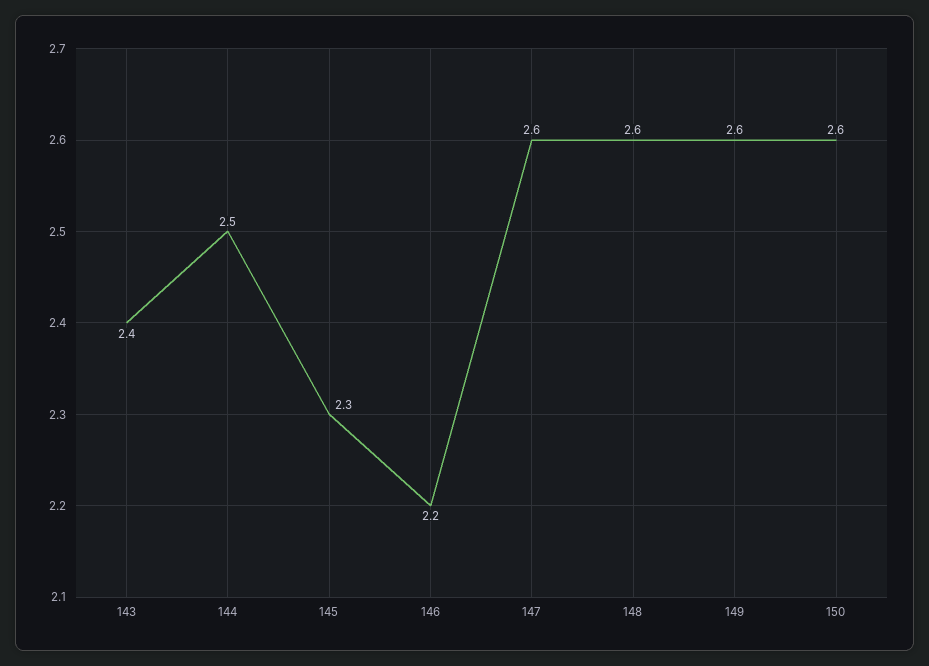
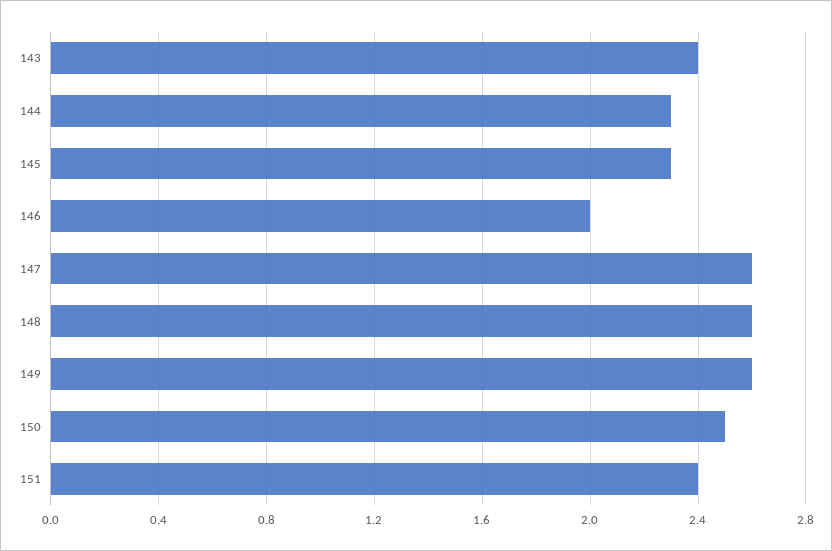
  {
    "143": 2.4,
-   "144": 2.5,
+   "144": 2.3,
    "145": 2.3,
-   "146": 2.2,
+   "146": 2,
    "147": 2.6,
    "148": 2.6,
    "149": 2.6,
-   "150": 2.6
+   "150": 2.5,
+   "151": 2.4
  }

